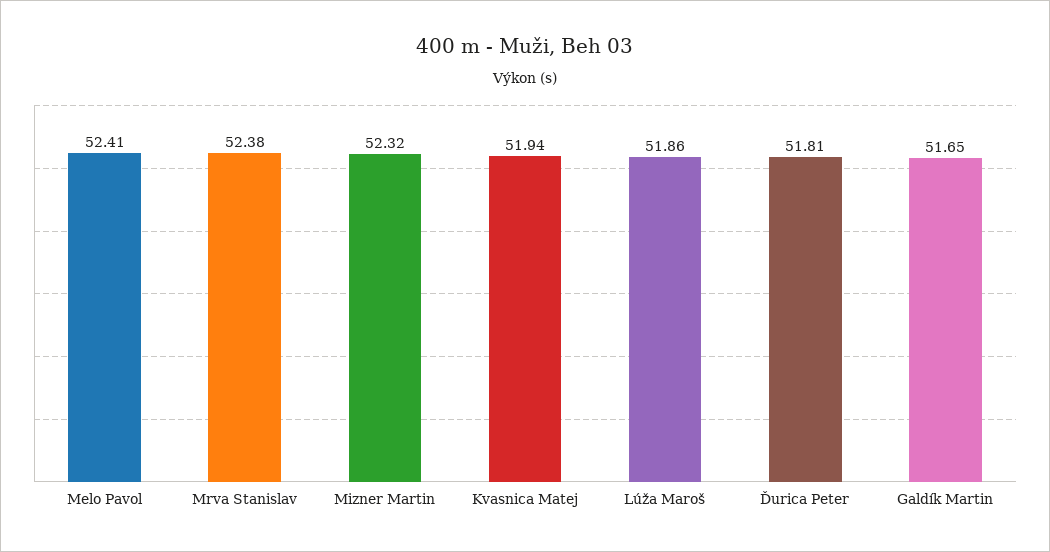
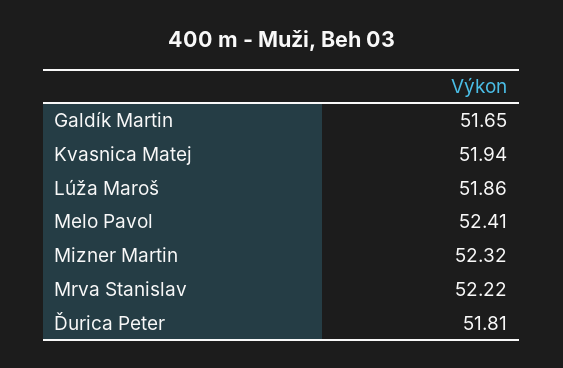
  {
    "Melo Pavol": 52.41,
-   "Mrva Stanislav": 52.38,
+   "Mrva Stanislav": 52.22,
    "Mizner Martin": 52.32,
    "Kvasnica Matej": 51.94,
    "Lúža Maroš": 51.86,
    "Ďurica Peter": 51.81,
    "Galdík Martin": 51.65
  }

